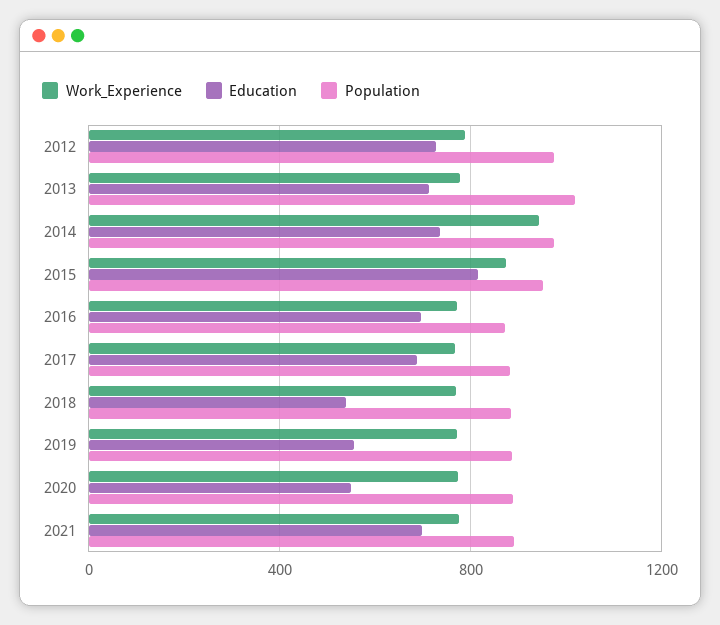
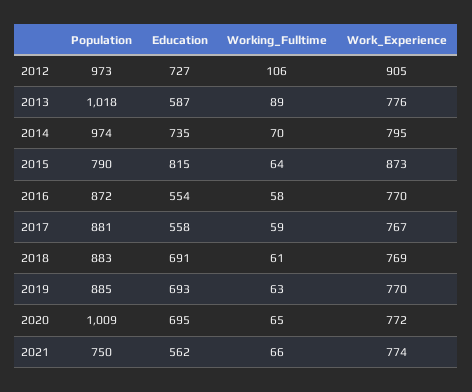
  {
    "Work_Experience": {
-     "2012": 800,
+     "2012": 905,
      "2013": 776,
-     "2014": 950,
+     "2014": 795,
      "2015": 873,
      "2016": 770,
      "2017": 767,
      "2018": 769,
      "2019": 770,
      "2020": 772,
      "2021": 774
    },
    "Education": {
      "2012": 727,
-     "2013": 700,
+     "2013": 587,
      "2014": 735,
      "2015": 815,
-     "2016": 700,
+     "2016": 554,
-     "2017": 700,
+     "2017": 558,
-     "2018": 550,
+     "2018": 691,
-     "2019": 550,
+     "2019": 693,
-     "2020": 550,
+     "2020": 695,
-     "2021": 700
+     "2021": 562
    },
    "Population": {
      "2012": 973,
      "2013": 1018,
      "2014": 974,
-     "2015": 950,
+     "2015": 790,
      "2016": 872,
      "2017": 881,
      "2018": 883,
      "2019": 885,
-     "2020": 900,
+     "2020": 1009,
-     "2021": 900
+     "2021": 750
-   }
+   },
+   "Working_Fulltime": {
+     "2012": 106,
+     "2013": 89,
+     "2014": 70,
+     "2015": 64,
+     "2016": 58,
+     "2017": 59,
+     "2018": 61,
+     "2019": 63,
+     "2020": 65,
+     "2021": 66
+   }
  }

